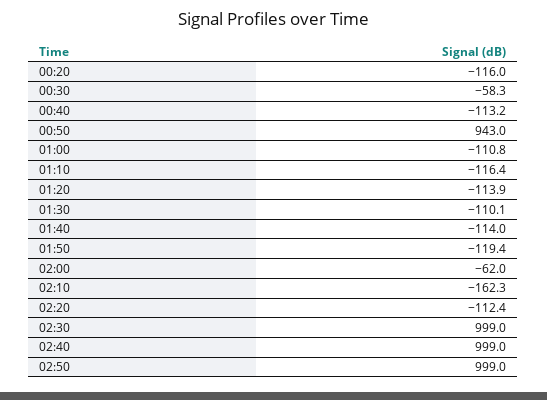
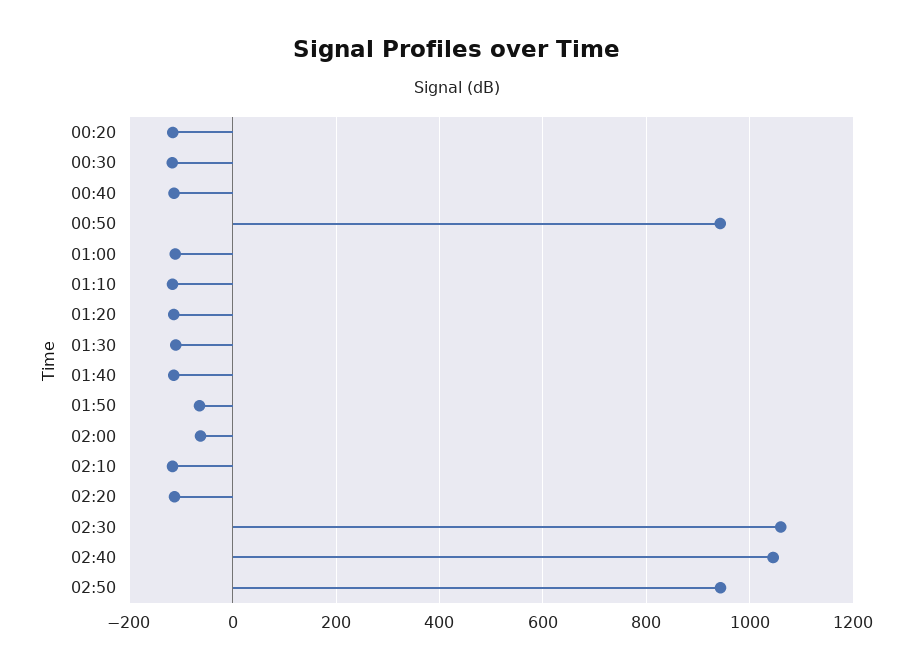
  {
    "00:20": -116,
-   "00:30": -58.3,
+   "00:30": -120,
    "00:40": -113.2,
    "00:50": 943,
    "01:00": -110.8,
    "01:10": -116.4,
    "01:20": -113.9,
    "01:30": -110.1,
    "01:40": -114,
-   "01:50": -119.4,
+   "01:50": -60,
    "02:00": -62,
-   "02:10": -162.3,
+   "02:10": -120,
    "02:20": -112.4,
-   "02:30": 999,
+   "02:30": 1060,
-   "02:40": 999,
+   "02:40": 1040,
-   "02:50": 999
+   "02:50": 940
  }

